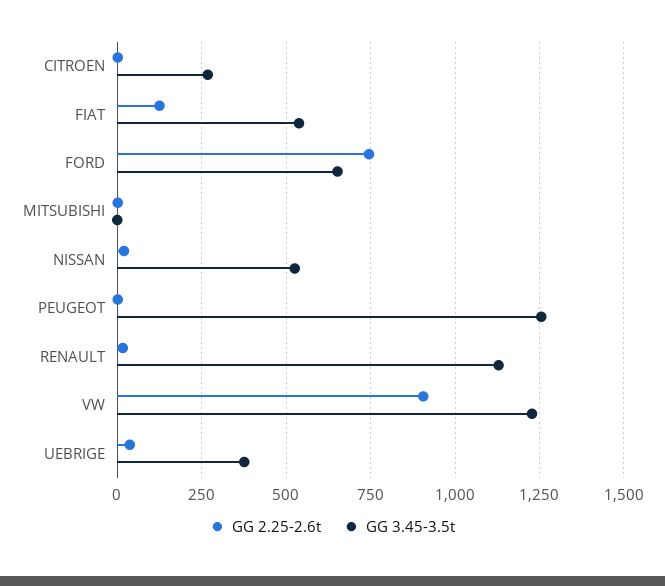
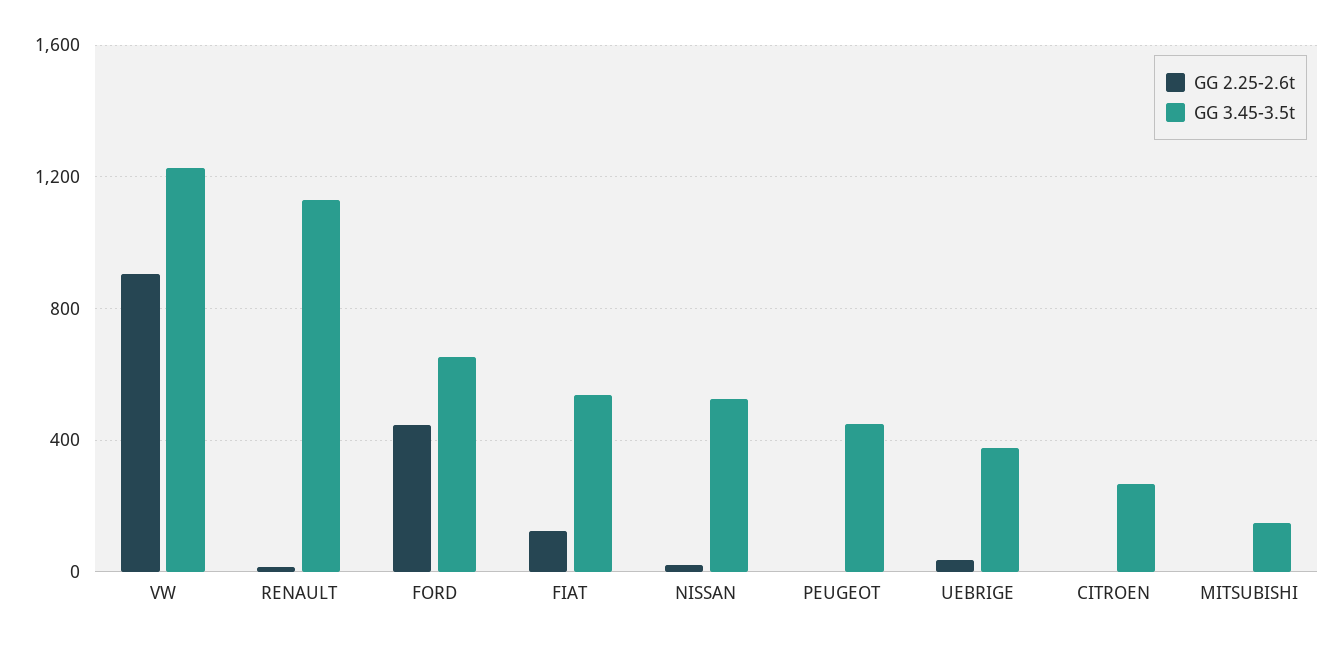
  {
    "GG 2.25-2.6t": {
      "CITROEN": 0,
      "FIAT": 125,
-     "FORD": 750,
+     "FORD": 450,
      "MITSUBISHI": 0,
      "NISSAN": 25,
      "PEUGEOT": 0,
      "RENAULT": 25,
      "VW": 900,
      "UEBRIGE": 25
    },
    "GG 3.45-3.5t": {
      "CITROEN": 275,
      "FIAT": 550,
      "FORD": 650,
-     "MITSUBISHI": 0,
+     "MITSUBISHI": 150,
      "NISSAN": 525,
-     "PEUGEOT": 1250,
+     "PEUGEOT": 450,
      "RENAULT": 1125,
      "VW": 1225,
      "UEBRIGE": 375
    }
  }

